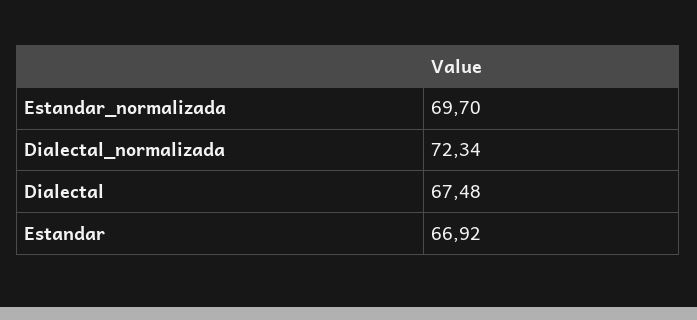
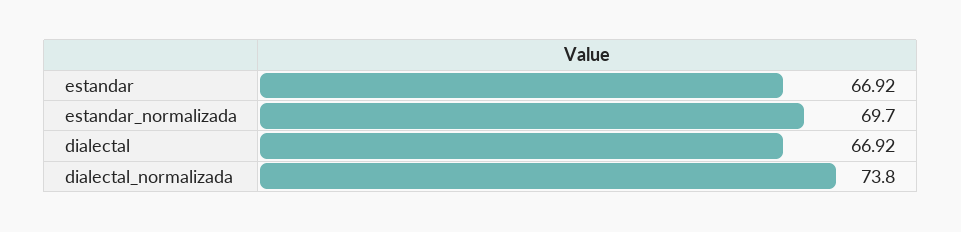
  {
    "Estandar_normalizada": 69.7,
-   "Dialectal_normalizada": 72.34,
+   "Dialectal_normalizada": 73.8,
-   "Dialectal": 67.48,
+   "Dialectal": 66.92,
    "Estandar": 66.92
  }

